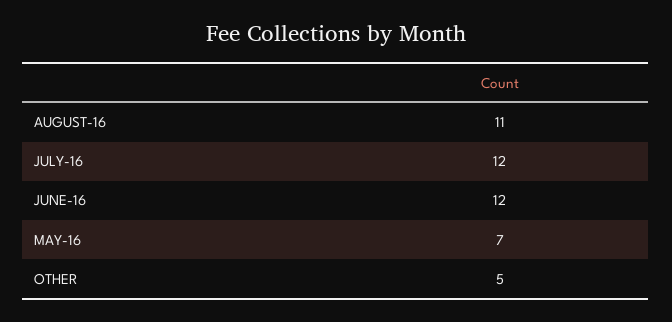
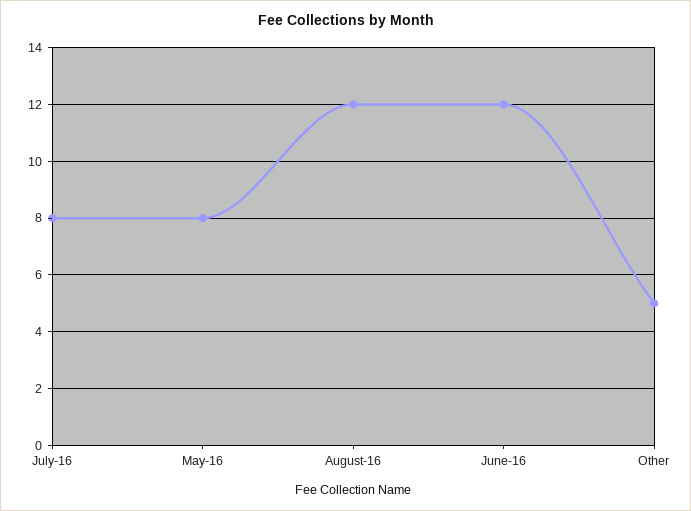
  {
-   "AUGUST-16": 11,
+   "AUGUST-16": 12,
-   "JULY-16": 12,
+   "JULY-16": 8,
    "JUNE-16": 12,
-   "MAY-16": 7,
+   "MAY-16": 8,
    "OTHER": 5
  }

